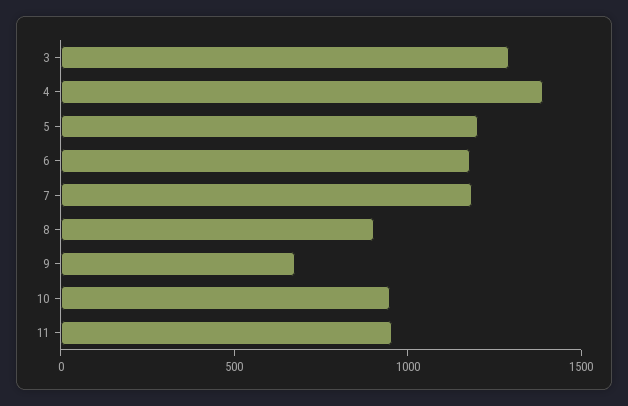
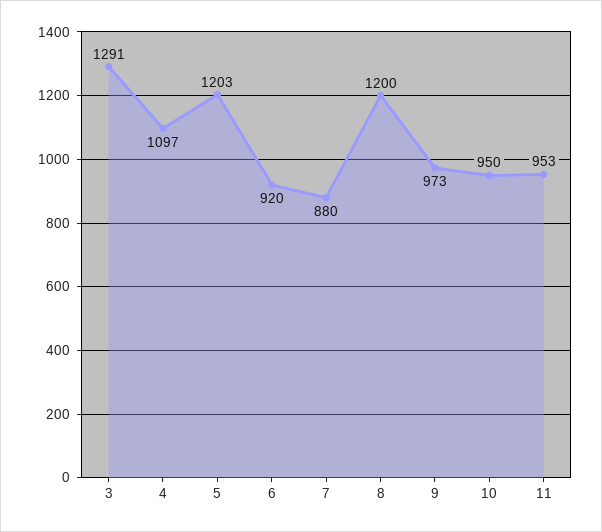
  {
    "3": 1291,
-   "4": 1400,
+   "4": 1097,
    "5": 1203,
-   "6": 1200,
+   "6": 920,
-   "7": 1200,
+   "7": 880,
-   "8": 900,
+   "8": 1200,
-   "9": 700,
+   "9": 973,
    "10": 950,
    "11": 953
  }

